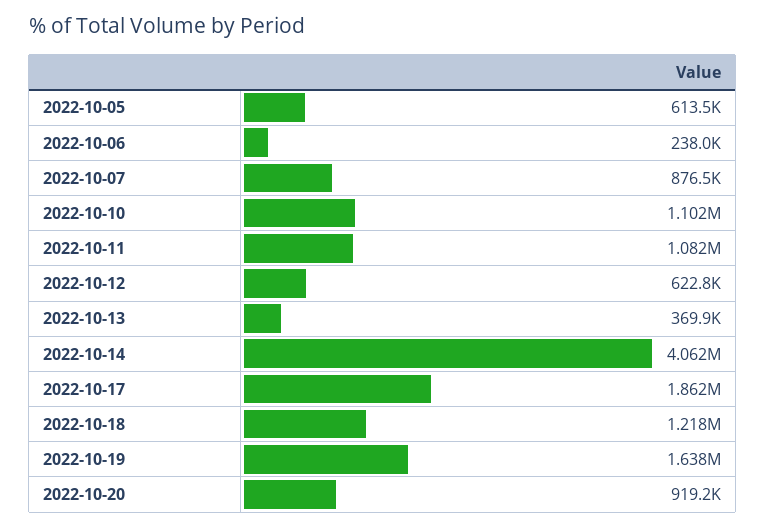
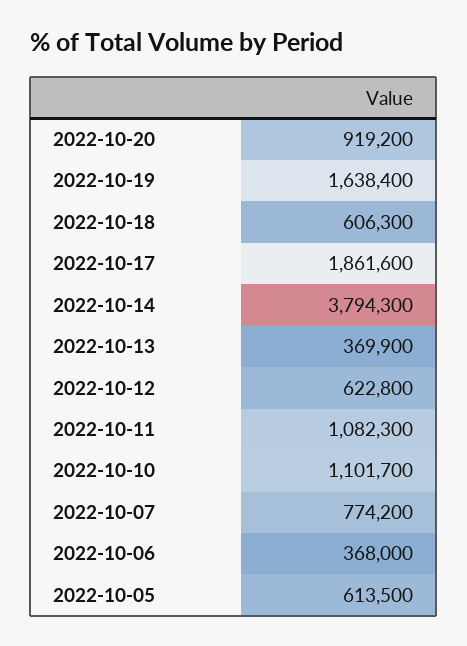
  {
    "2022-10-05": 613500,
-   "2022-10-06": 238000,
+   "2022-10-06": 368000,
-   "2022-10-07": 876500,
+   "2022-10-07": 774200,
    "2022-10-10": 1101700,
    "2022-10-11": 1082300,
    "2022-10-12": 622800,
    "2022-10-13": 369900,
-   "2022-10-14": 4062000,
+   "2022-10-14": 3794300,
    "2022-10-17": 1861600,
-   "2022-10-18": 1218000,
+   "2022-10-18": 606300,
    "2022-10-19": 1638400,
    "2022-10-20": 919200
  }

